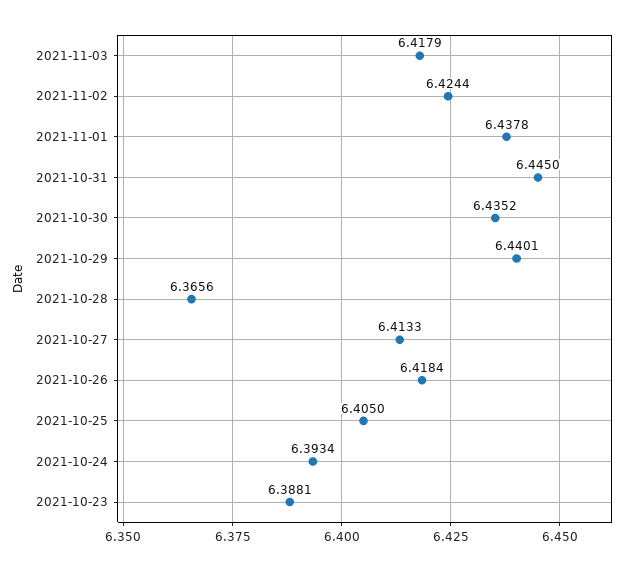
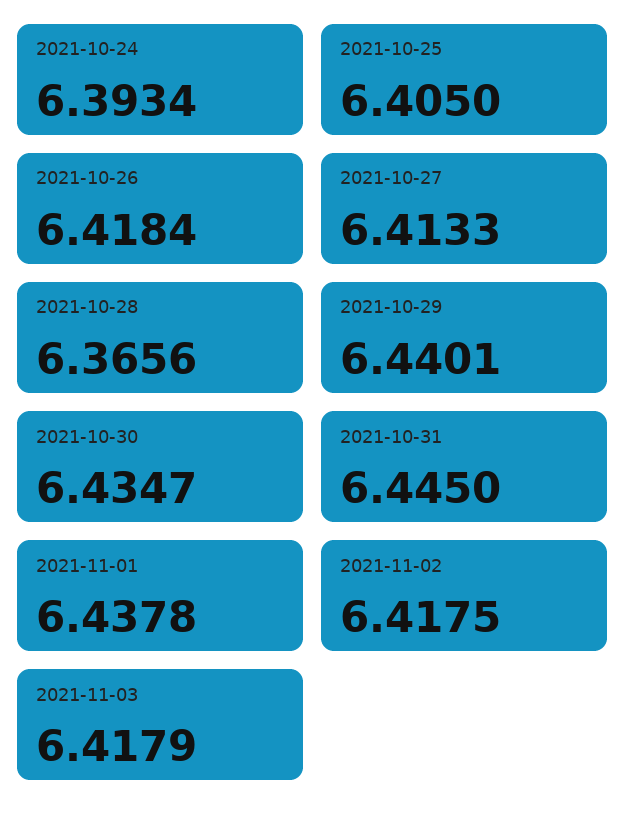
  {
    "2021-11-03": 6.4179,
-   "2021-11-02": 6.4244,
+   "2021-11-02": 6.4175,
    "2021-11-01": 6.4378,
    "2021-10-31": 6.445,
-   "2021-10-30": 6.4352,
+   "2021-10-30": 6.4347,
    "2021-10-29": 6.4401,
    "2021-10-28": 6.3656,
    "2021-10-27": 6.4133,
    "2021-10-26": 6.4184,
    "2021-10-25": 6.405,
-   "2021-10-24": 6.3934,
+   "2021-10-24": 6.3934
-   "2021-10-23": 6.3881
  }

